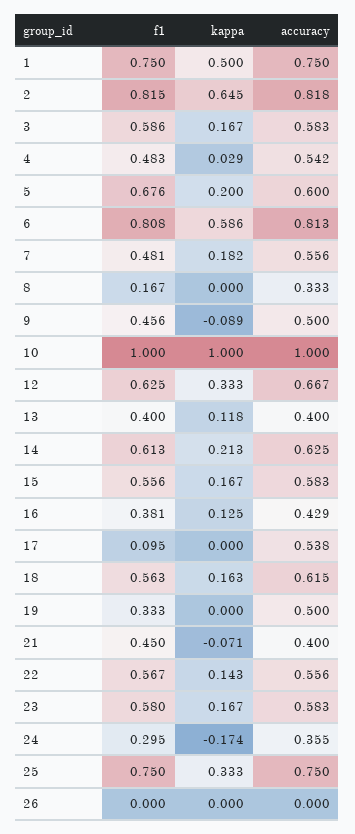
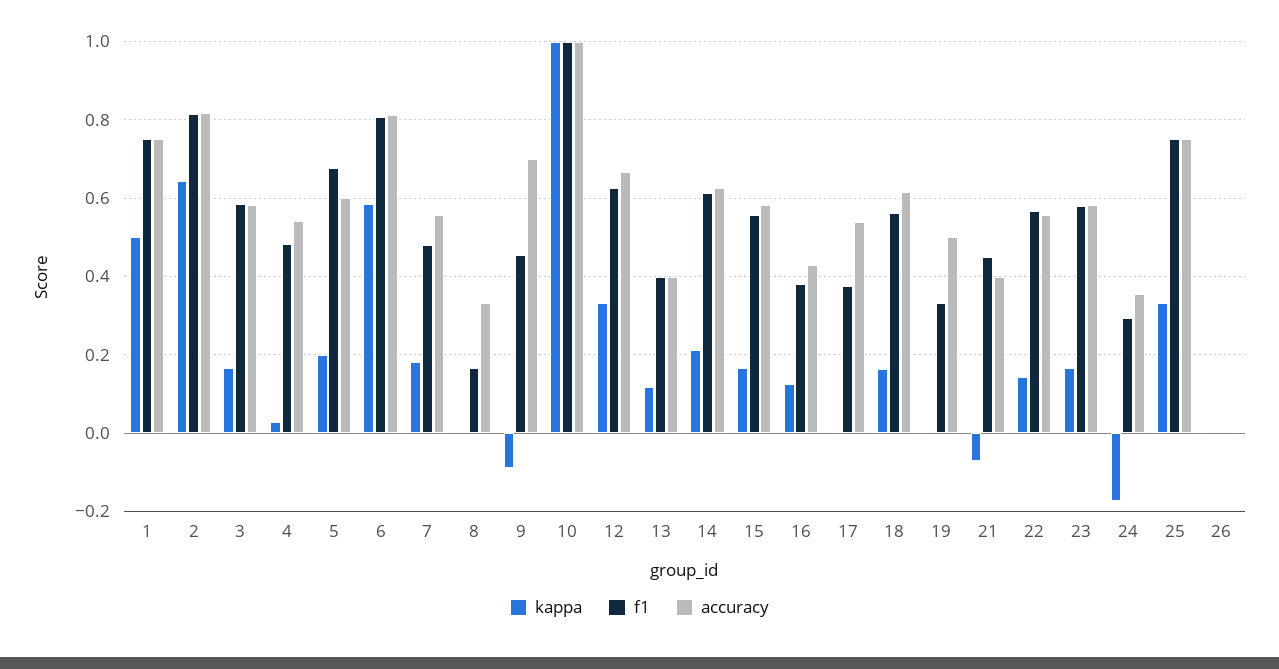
  {
    "f1": {
      "1": 0.75,
      "2": 0.815,
      "3": 0.586,
      "4": 0.483,
      "5": 0.676,
      "6": 0.808,
      "7": 0.481,
      "8": 0.167,
      "9": 0.456,
      "10": 1,
      "12": 0.625,
      "13": 0.4,
      "14": 0.613,
      "15": 0.556,
      "16": 0.381,
-     "17": 0.095,
+     "17": 0.38,
      "18": 0.563,
      "19": 0.333,
      "21": 0.45,
      "22": 0.567,
      "23": 0.58,
      "24": 0.295,
      "25": 0.75,
      "26": 0
    },
    "kappa": {
      "1": 0.5,
      "2": 0.645,
      "3": 0.167,
      "4": 0.029,
      "5": 0.2,
      "6": 0.586,
      "7": 0.182,
      "8": 0,
      "9": -0.089,
      "10": 1,
      "12": 0.333,
      "13": 0.118,
      "14": 0.213,
      "15": 0.167,
      "16": 0.125,
      "17": 0,
      "18": 0.163,
      "19": 0,
      "21": -0.071,
      "22": 0.143,
      "23": 0.167,
      "24": -0.174,
      "25": 0.333,
      "26": 0
    },
    "accuracy": {
      "1": 0.75,
      "2": 0.818,
      "3": 0.583,
      "4": 0.542,
      "5": 0.6,
      "6": 0.813,
      "7": 0.556,
      "8": 0.333,
-     "9": 0.5,
+     "9": 0.7,
      "10": 1,
      "12": 0.667,
      "13": 0.4,
      "14": 0.625,
      "15": 0.583,
      "16": 0.429,
      "17": 0.538,
      "18": 0.615,
      "19": 0.5,
      "21": 0.4,
      "22": 0.556,
      "23": 0.583,
      "24": 0.355,
      "25": 0.75,
      "26": 0
    }
  }

